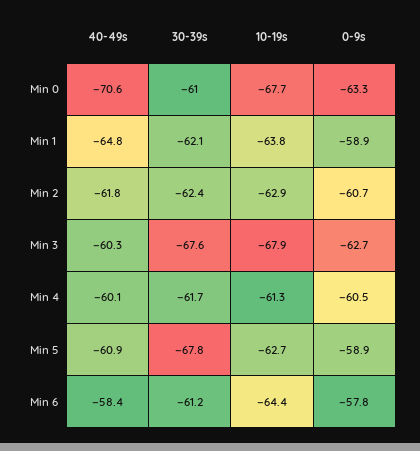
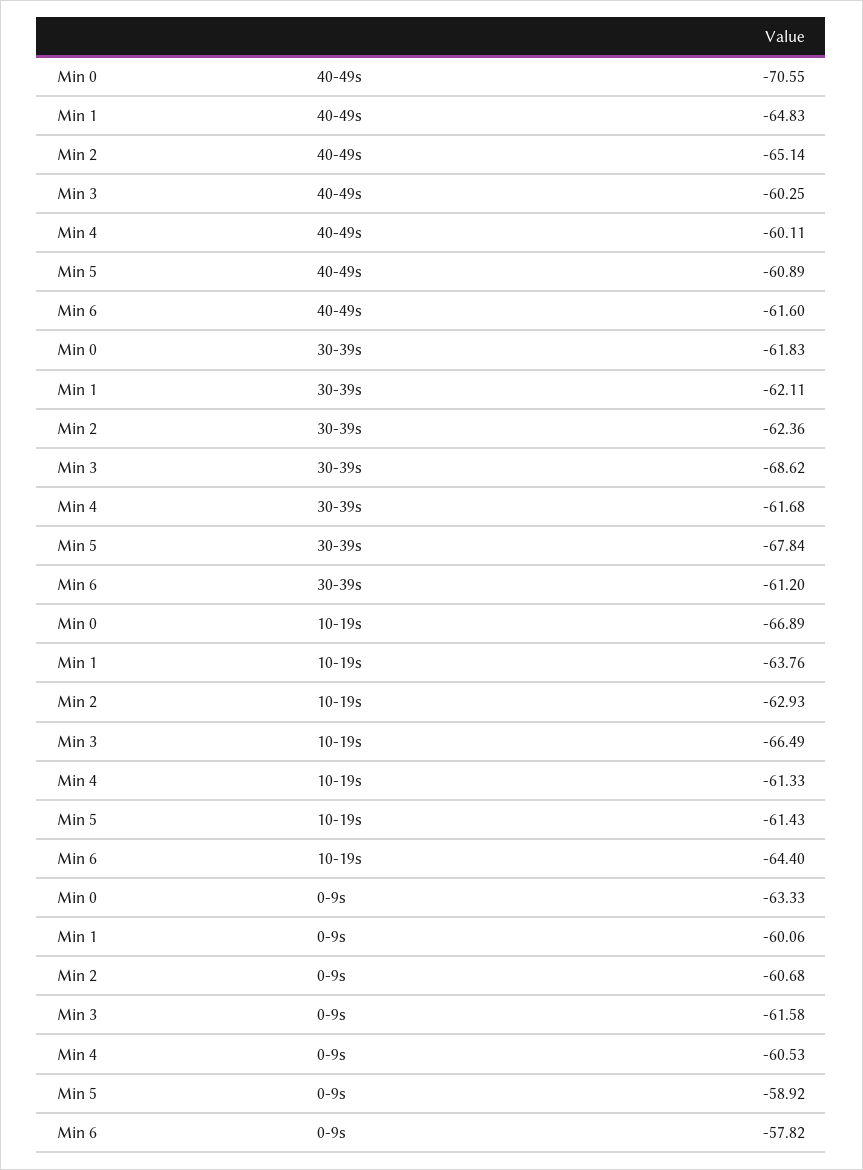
  {
    "40-49s": {
      "Min 0": -70.55,
      "Min 1": -64.83,
-     "Min 2": -61.8,
+     "Min 2": -65.14,
      "Min 3": -60.25,
      "Min 4": -60.11,
      "Min 5": -60.89,
-     "Min 6": -58.4
+     "Min 6": -61.6
    },
    "30-39s": {
-     "Min 0": -61,
+     "Min 0": -61.83,
      "Min 1": -62.11,
      "Min 2": -62.36,
-     "Min 3": -67.6,
+     "Min 3": -68.62,
      "Min 4": -61.68,
      "Min 5": -67.84,
      "Min 6": -61.2
    },
    "10-19s": {
-     "Min 0": -67.7,
+     "Min 0": -66.89,
      "Min 1": -63.76,
      "Min 2": -62.93,
-     "Min 3": -67.9,
+     "Min 3": -66.49,
      "Min 4": -61.33,
-     "Min 5": -62.7,
+     "Min 5": -61.43,
      "Min 6": -64.4
    },
    "0-9s": {
      "Min 0": -63.33,
-     "Min 1": -58.9,
+     "Min 1": -60.06,
      "Min 2": -60.68,
-     "Min 3": -62.7,
+     "Min 3": -61.58,
      "Min 4": -60.53,
      "Min 5": -58.92,
      "Min 6": -57.82
    }
  }

